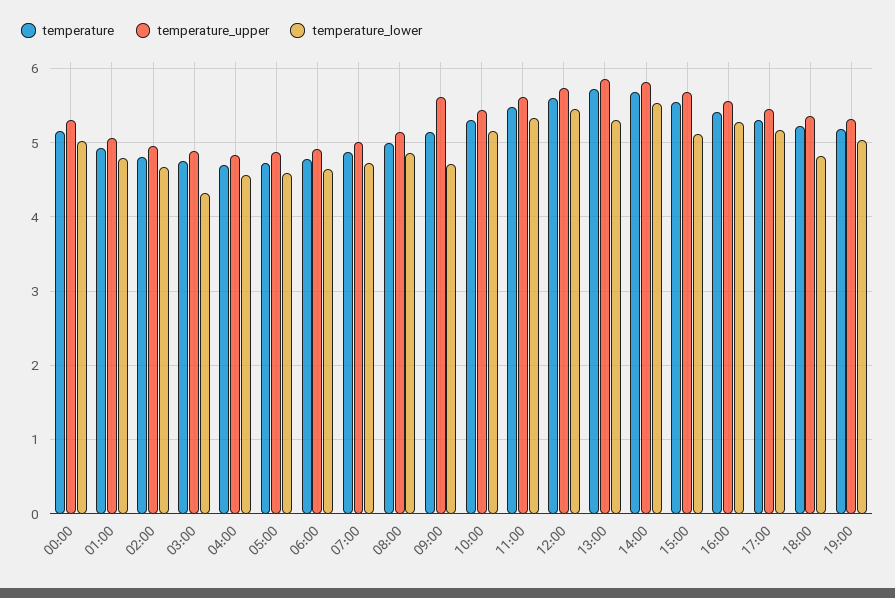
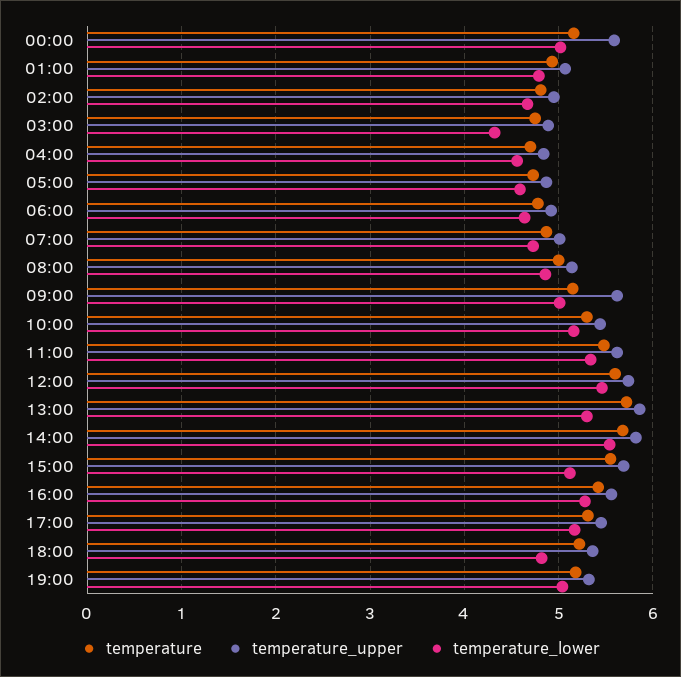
  {
    "temperature": {
      "00:00": 5.2,
      "01:00": 4.9,
      "02:00": 4.8,
      "03:00": 4.8,
      "04:00": 4.7,
      "05:00": 4.7,
      "06:00": 4.8,
      "07:00": 4.9,
      "08:00": 5,
      "09:00": 5.2,
      "10:00": 5.3,
      "11:00": 5.5,
      "12:00": 5.6,
      "13:00": 5.7,
      "14:00": 5.7,
      "15:00": 5.6,
      "16:00": 5.4,
      "17:00": 5.3,
      "18:00": 5.2,
      "19:00": 5.2
    },
    "temperature_upper": {
-     "00:00": 5.3,
+     "00:00": 5.6,
      "01:00": 5.1,
      "02:00": 5,
      "03:00": 4.9,
      "04:00": 4.8,
      "05:00": 4.9,
      "06:00": 4.9,
      "07:00": 5,
      "08:00": 5.1,
      "09:00": 5.6,
      "10:00": 5.4,
      "11:00": 5.6,
      "12:00": 5.7,
      "13:00": 5.9,
      "14:00": 5.8,
      "15:00": 5.7,
      "16:00": 5.6,
      "17:00": 5.5,
      "18:00": 5.4,
      "19:00": 5.3
    },
    "temperature_lower": {
      "00:00": 5,
      "01:00": 4.8,
      "02:00": 4.7,
      "03:00": 4.3,
      "04:00": 4.6,
      "05:00": 4.6,
      "06:00": 4.6,
      "07:00": 4.7,
      "08:00": 4.9,
-     "09:00": 4.7,
+     "09:00": 5,
      "10:00": 5.2,
      "11:00": 5.3,
      "12:00": 5.5,
      "13:00": 5.3,
      "14:00": 5.5,
      "15:00": 5.1,
      "16:00": 5.3,
      "17:00": 5.2,
      "18:00": 4.8,
      "19:00": 5
    }
  }

